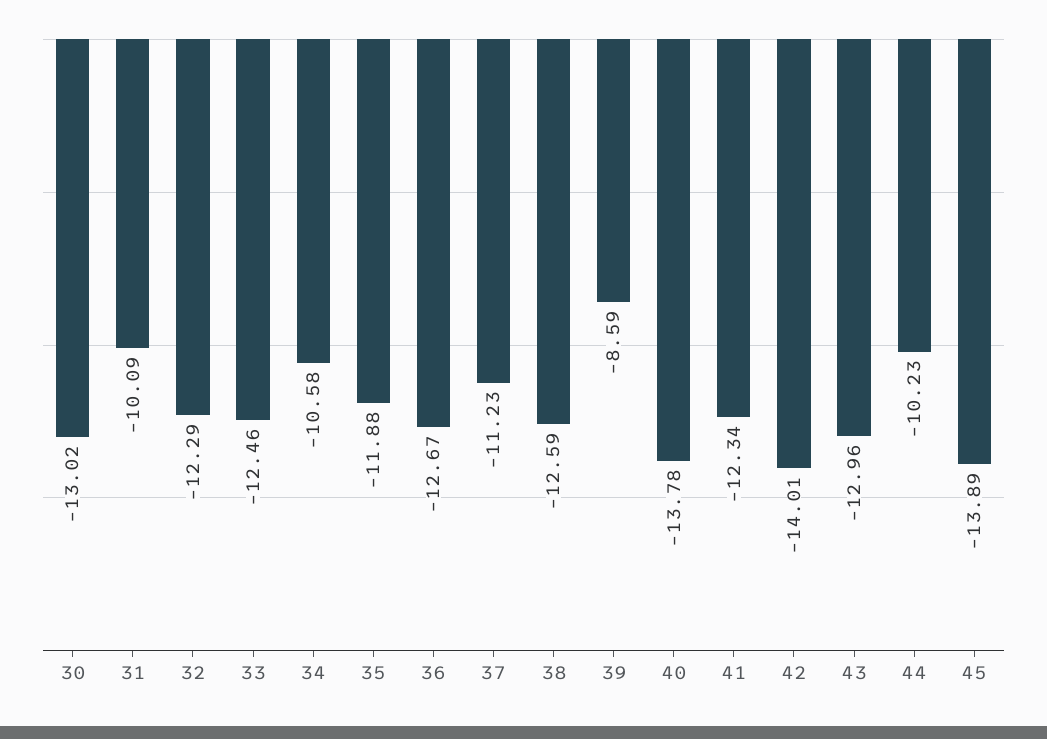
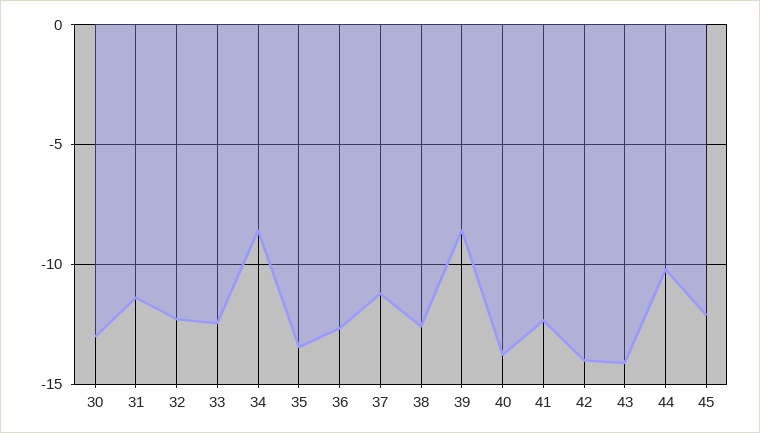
  {
    "30": -13.02,
-   "31": -10.09,
+   "31": -11.5,
    "32": -12.29,
    "33": -12.46,
-   "34": -10.58,
+   "34": -8.5,
-   "35": -11.88,
+   "35": -13.5,
    "36": -12.67,
    "37": -11.23,
    "38": -12.59,
    "39": -8.59,
    "40": -13.78,
    "41": -12.34,
    "42": -14.01,
-   "43": -12.96,
+   "43": -14,
    "44": -10.23,
-   "45": -13.89
+   "45": -12
  }

